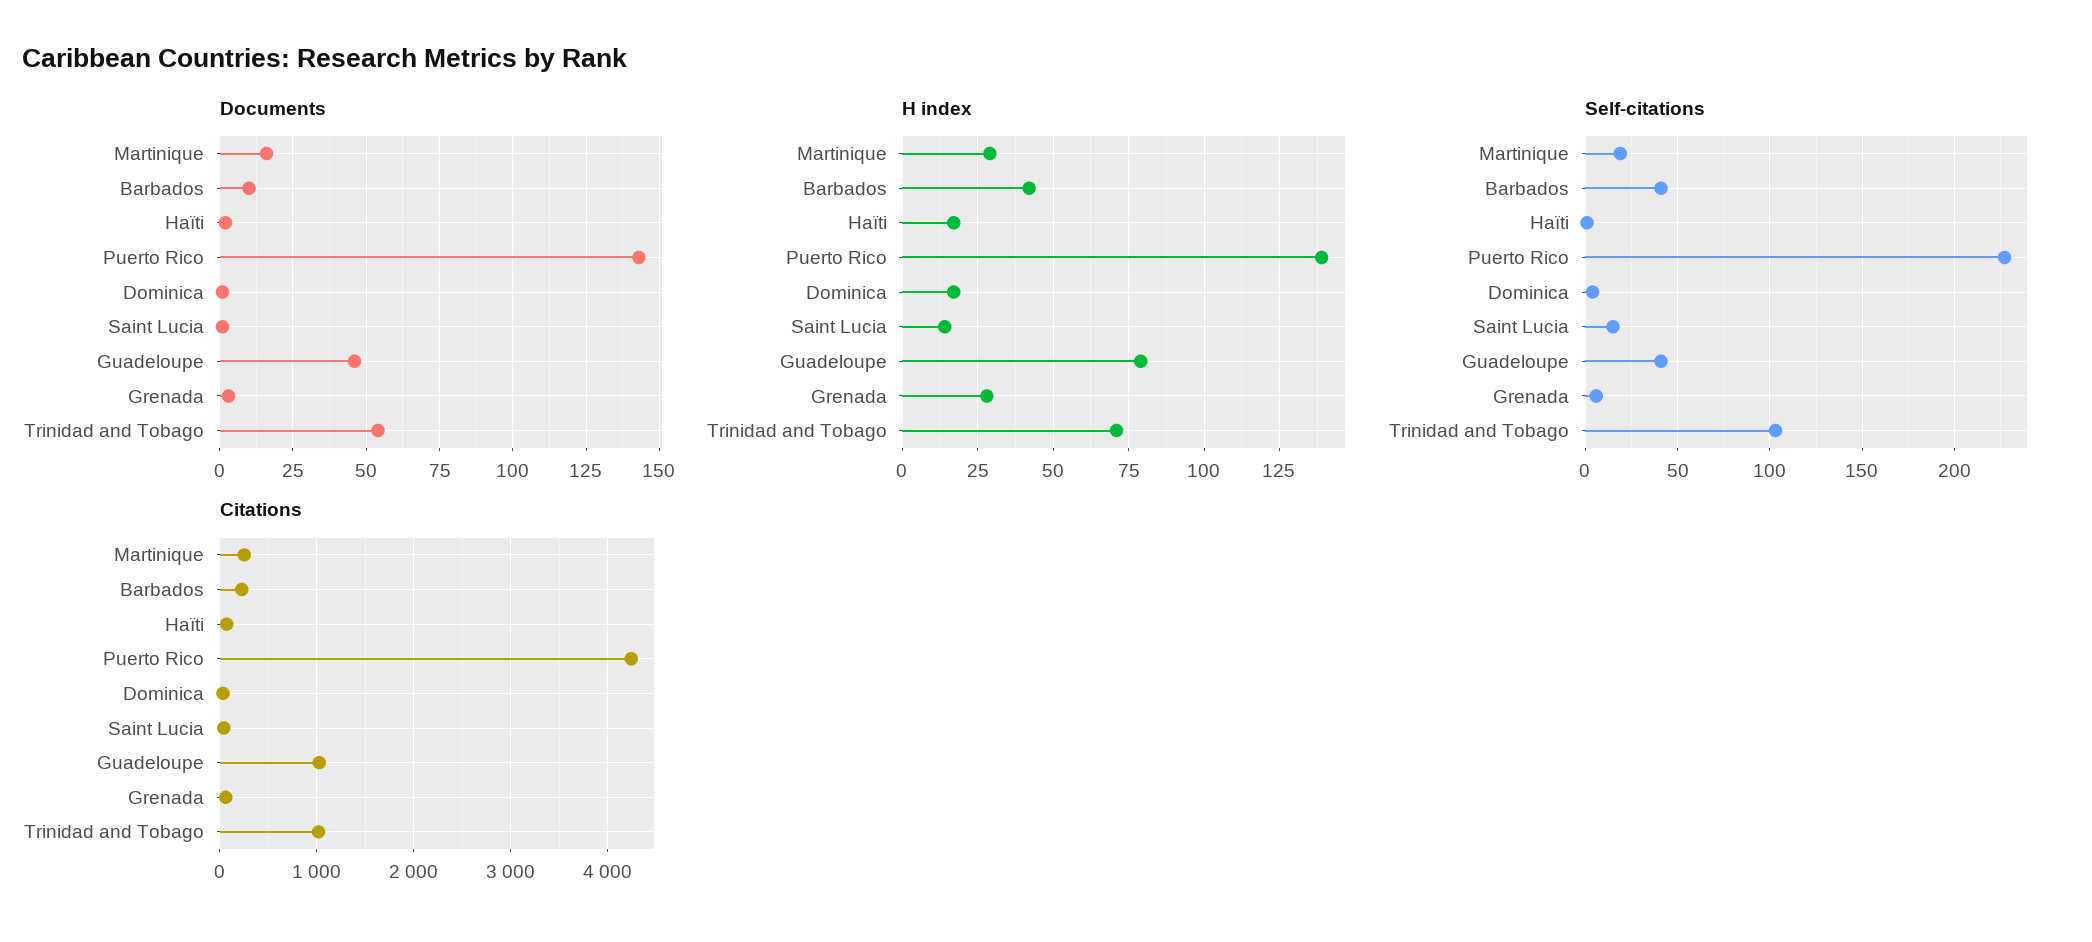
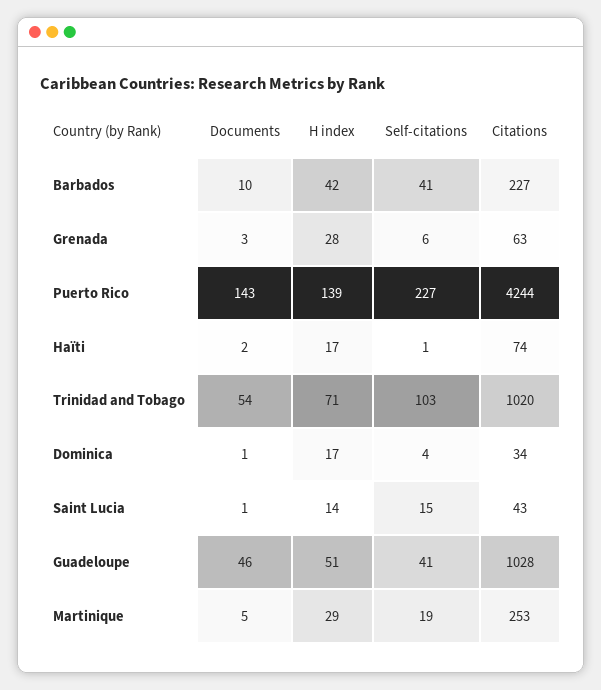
  {
    "Documents": {
-     "Martinique": 15,
+     "Martinique": 5,
      "Barbados": 10,
      "Haïti": 2,
      "Puerto Rico": 143,
      "Dominica": 1,
      "Saint Lucia": 1,
      "Guadeloupe": 46,
      "Grenada": 3,
      "Trinidad and Tobago": 54
    },
    "H index": {
      "Martinique": 29,
      "Barbados": 42,
      "Haïti": 17,
      "Puerto Rico": 139,
      "Dominica": 17,
      "Saint Lucia": 14,
-     "Guadeloupe": 80,
+     "Guadeloupe": 51,
      "Grenada": 28,
      "Trinidad and Tobago": 71
    },
    "Self-citations": {
      "Martinique": 19,
      "Barbados": 41,
      "Haïti": 1,
      "Puerto Rico": 227,
      "Dominica": 4,
      "Saint Lucia": 15,
      "Guadeloupe": 41,
      "Grenada": 6,
      "Trinidad and Tobago": 103
    },
    "Citations": {
      "Martinique": 253,
      "Barbados": 227,
      "Haïti": 74,
      "Puerto Rico": 4244,
      "Dominica": 34,
      "Saint Lucia": 43,
      "Guadeloupe": 1028,
      "Grenada": 63,
      "Trinidad and Tobago": 1020
    }
  }

